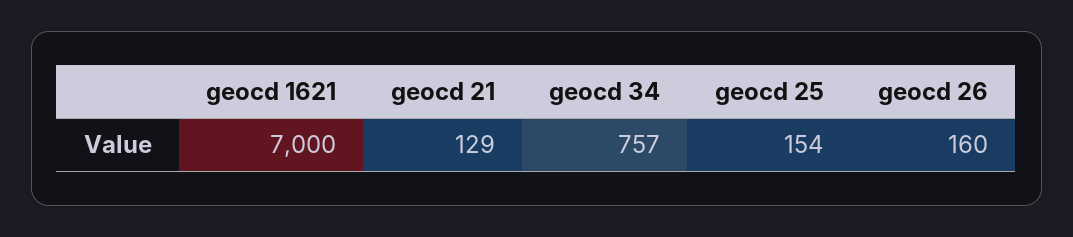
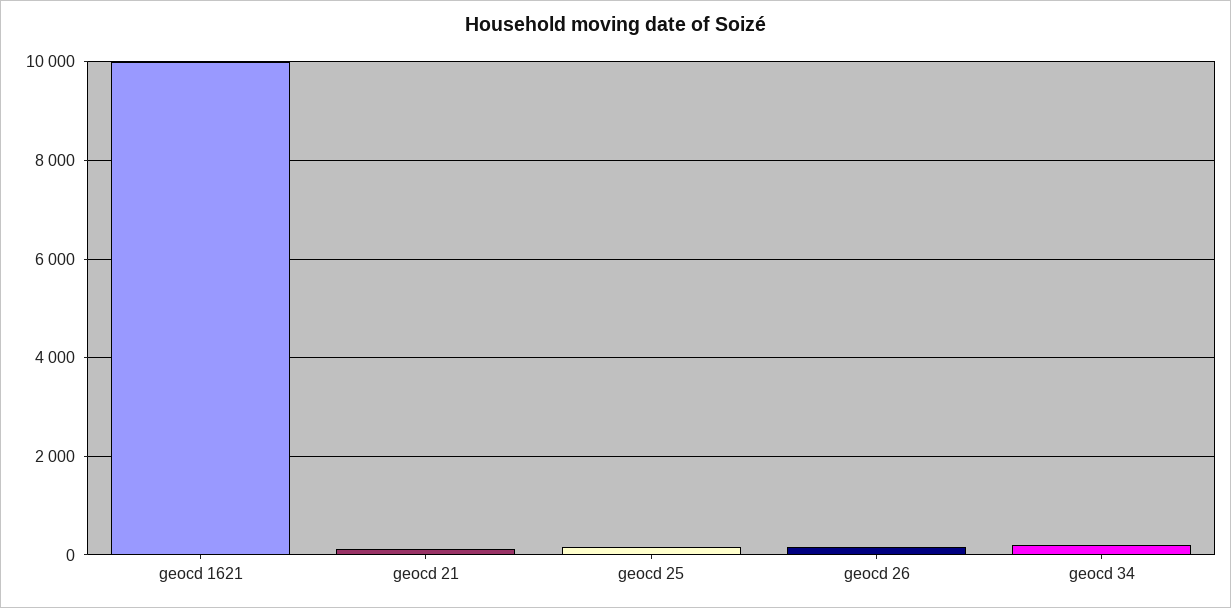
  {
-   "geocd 1621": 7000,
+   "geocd 1621": 10000,
    "geocd 21": 129,
-   "geocd 34": 757,
+   "geocd 34": 200,
    "geocd 25": 154,
    "geocd 26": 160
  }

